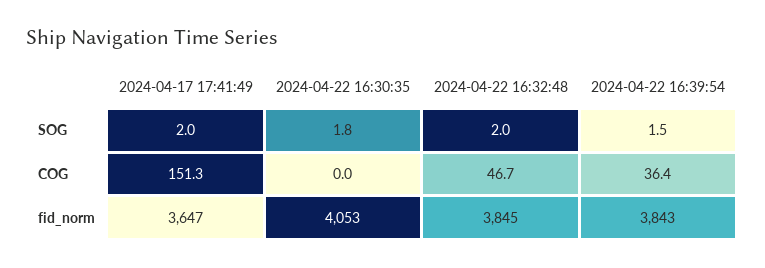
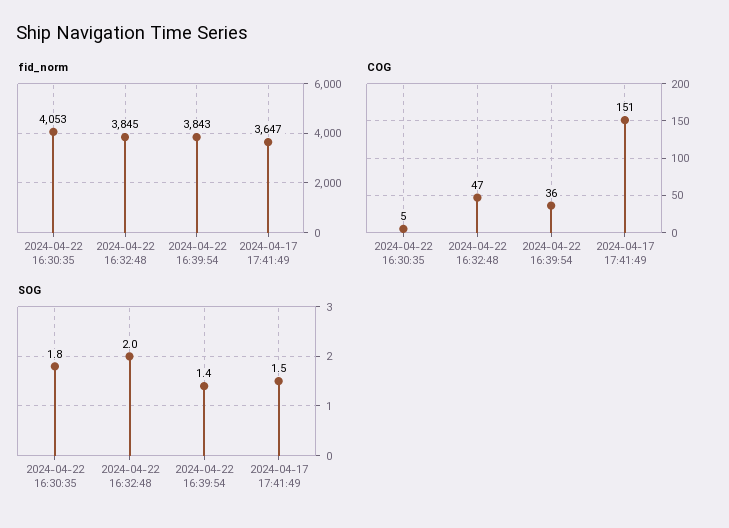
  {
    "SOG": {
-     "2024-04-17 17:41:49": 2,
+     "2024-04-17 17:41:49": 1.5,
      "2024-04-22 16:30:35": 1.8,
      "2024-04-22 16:32:48": 2,
-     "2024-04-22 16:39:54": 1.5
+     "2024-04-22 16:39:54": 1.4
    },
    "COG": {
      "2024-04-17 17:41:49": 151.3,
-     "2024-04-22 16:30:35": 0,
+     "2024-04-22 16:30:35": 5,
      "2024-04-22 16:32:48": 46.7,
      "2024-04-22 16:39:54": 36.4
    },
    "fid_norm": {
      "2024-04-17 17:41:49": 3647,
      "2024-04-22 16:30:35": 4053,
      "2024-04-22 16:32:48": 3845,
      "2024-04-22 16:39:54": 3843
    }
  }

